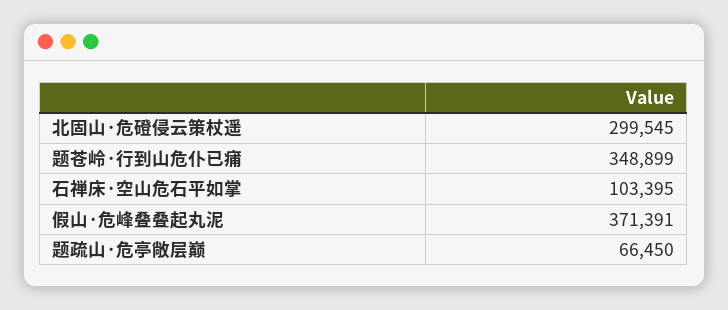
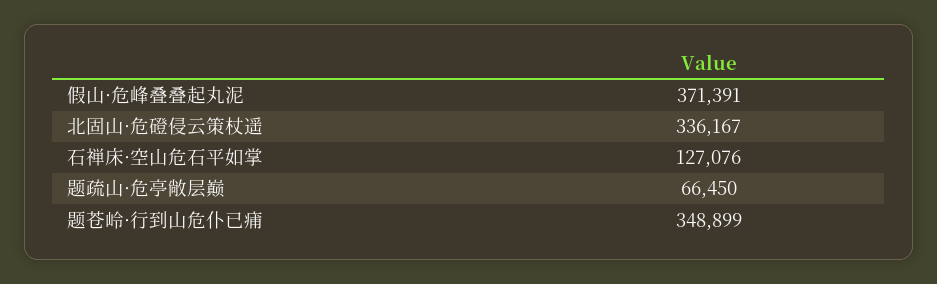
  {
-   "北固山·危磴侵云策杖遥": 299545,
+   "北固山·危磴侵云策杖遥": 336167,
    "题苍岭·行到山危仆已痡": 348899,
-   "石禅床·空山危石平如掌": 103395,
+   "石禅床·空山危石平如掌": 127076,
    "假山·危峰叠叠起丸泥": 371391,
    "题疏山·危亭敞层巅": 66450
  }

